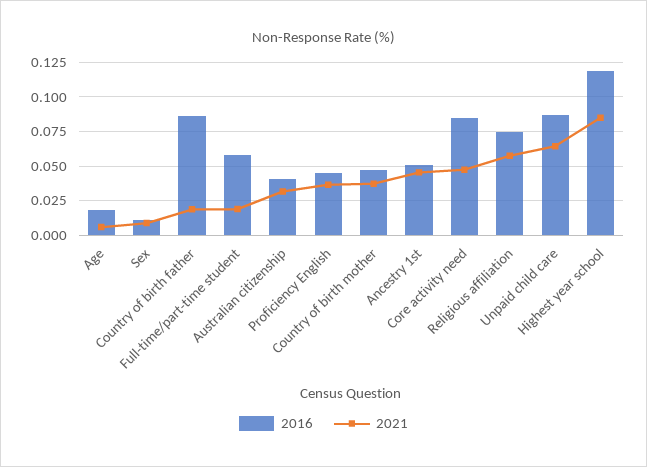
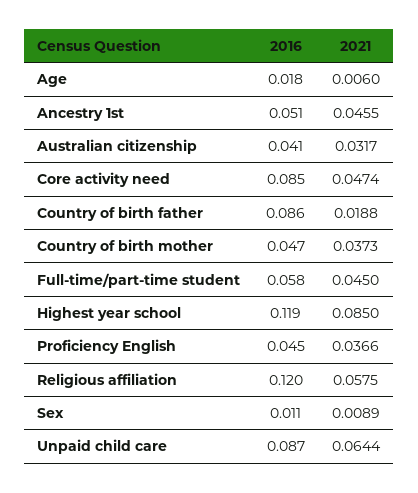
  {
    "2016": {
      "Age": 0.018,
      "Sex": 0.011,
      "Country of birth father": 0.086,
      "Full-time/part-time student": 0.058,
      "Australian citizenship": 0.041,
      "Proficiency English": 0.045,
      "Country of birth mother": 0.047,
      "Ancestry 1st": 0.051,
      "Core activity need": 0.085,
-     "Religious affiliation": 0.075,
+     "Religious affiliation": 0.12,
      "Unpaid child care": 0.087,
      "Highest year school": 0.119
    },
    "2021": {
      "Age": 0.006,
      "Sex": 0.0089,
      "Country of birth father": 0.0188,
-     "Full-time/part-time student": 0.02,
+     "Full-time/part-time student": 0.045,
      "Australian citizenship": 0.0317,
      "Proficiency English": 0.0366,
      "Country of birth mother": 0.0373,
      "Ancestry 1st": 0.0455,
      "Core activity need": 0.0474,
      "Religious affiliation": 0.0575,
      "Unpaid child care": 0.0644,
      "Highest year school": 0.085
    }
  }

